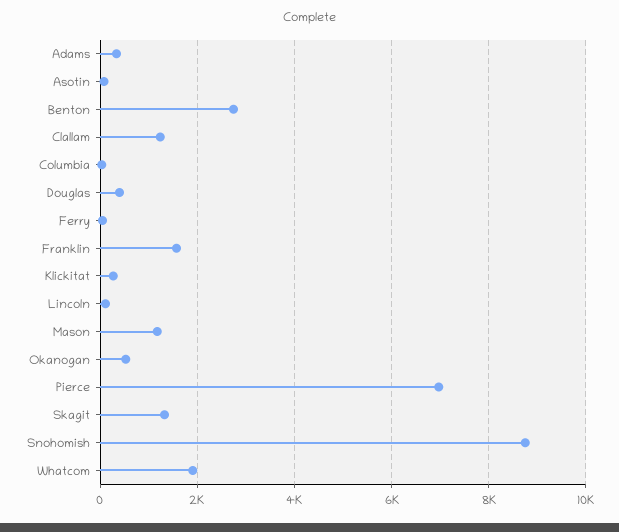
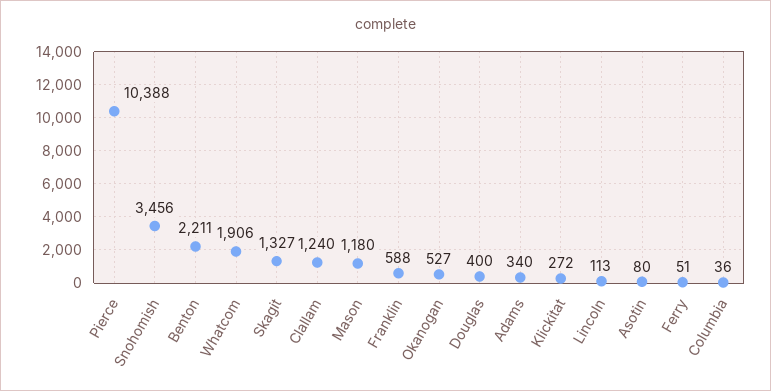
  {
    "Adams": 340,
    "Asotin": 80,
-   "Benton": 2800,
+   "Benton": 2211,
    "Clallam": 1240,
    "Columbia": 36,
    "Douglas": 400,
    "Ferry": 51,
-   "Franklin": 1600,
+   "Franklin": 588,
    "Klickitat": 272,
    "Lincoln": 113,
    "Mason": 1180,
    "Okanogan": 527,
-   "Pierce": 7000,
+   "Pierce": 10388,
    "Skagit": 1327,
-   "Snohomish": 8800,
+   "Snohomish": 3456,
    "Whatcom": 1906
  }

